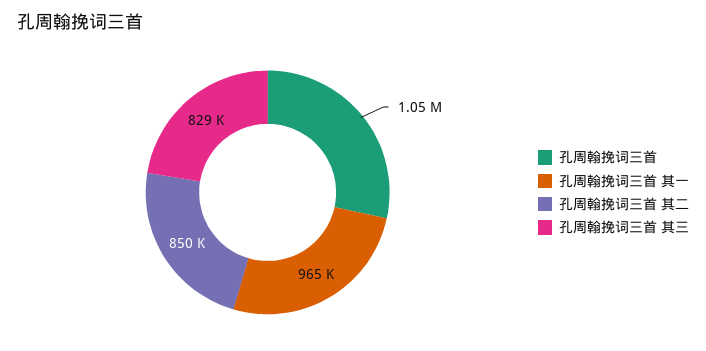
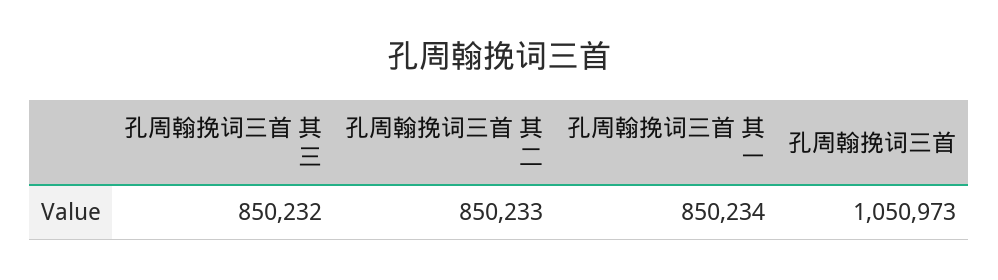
  {
    "孔周翰挽词三首": 1050973,
-   "孔周翰挽词三首 其一": 965000,
+   "孔周翰挽词三首 其一": 850234,
    "孔周翰挽词三首 其二": 850233,
-   "孔周翰挽词三首 其三": 829000
+   "孔周翰挽词三首 其三": 850232
  }

